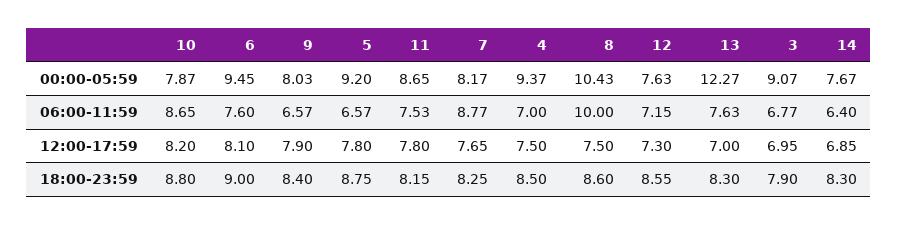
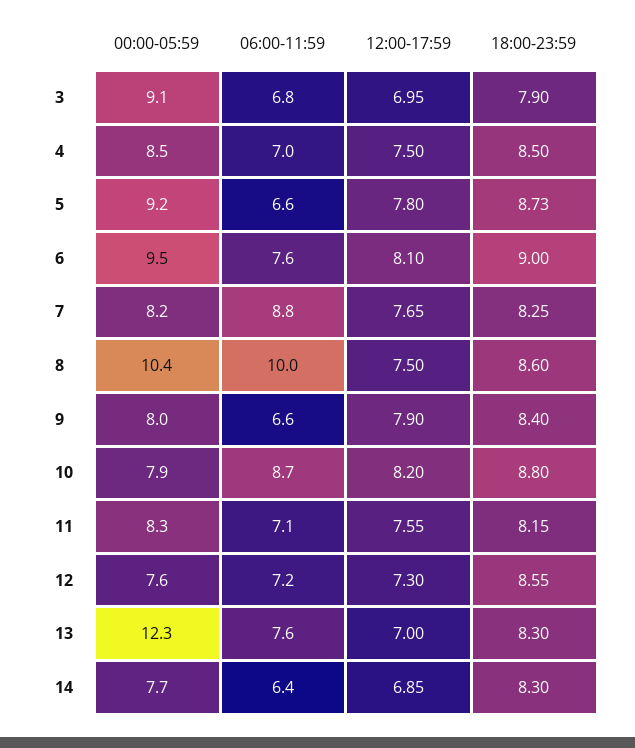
  {
    "10": {
      "00:00-05:59": 7.87,
      "06:00-11:59": 8.65,
      "12:00-17:59": 8.2,
      "18:00-23:59": 8.8
    },
    "6": {
      "00:00-05:59": 9.45,
      "06:00-11:59": 7.6,
      "12:00-17:59": 8.1,
      "18:00-23:59": 9
    },
    "9": {
      "00:00-05:59": 8.03,
      "06:00-11:59": 6.57,
      "12:00-17:59": 7.9,
      "18:00-23:59": 8.4
    },
    "5": {
      "00:00-05:59": 9.2,
      "06:00-11:59": 6.57,
      "12:00-17:59": 7.8,
-     "18:00-23:59": 8.75
+     "18:00-23:59": 8.73
    },
    "11": {
-     "00:00-05:59": 8.65,
+     "00:00-05:59": 8.3,
-     "06:00-11:59": 7.53,
+     "06:00-11:59": 7.1,
-     "12:00-17:59": 7.8,
+     "12:00-17:59": 7.55,
      "18:00-23:59": 8.15
    },
    "7": {
      "00:00-05:59": 8.17,
      "06:00-11:59": 8.77,
      "12:00-17:59": 7.65,
      "18:00-23:59": 8.25
    },
    "4": {
-     "00:00-05:59": 9.37,
+     "00:00-05:59": 8.5,
      "06:00-11:59": 7,
      "12:00-17:59": 7.5,
      "18:00-23:59": 8.5
    },
    "8": {
      "00:00-05:59": 10.43,
      "06:00-11:59": 10,
      "12:00-17:59": 7.5,
      "18:00-23:59": 8.6
    },
    "12": {
      "00:00-05:59": 7.63,
      "06:00-11:59": 7.15,
      "12:00-17:59": 7.3,
      "18:00-23:59": 8.55
    },
    "13": {
      "00:00-05:59": 12.27,
      "06:00-11:59": 7.63,
      "12:00-17:59": 7,
      "18:00-23:59": 8.3
    },
    "3": {
      "00:00-05:59": 9.07,
      "06:00-11:59": 6.77,
      "12:00-17:59": 6.95,
      "18:00-23:59": 7.9
    },
    "14": {
      "00:00-05:59": 7.67,
      "06:00-11:59": 6.4,
      "12:00-17:59": 6.85,
      "18:00-23:59": 8.3
    }
  }

